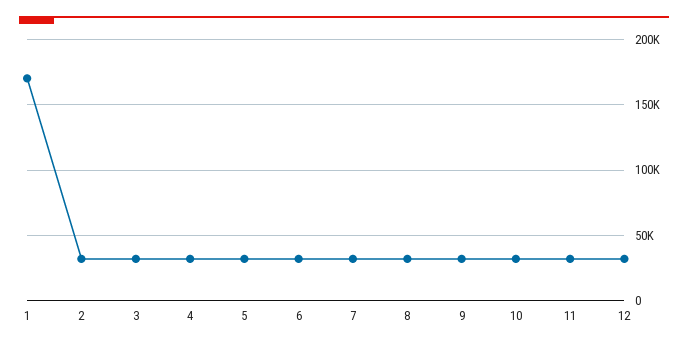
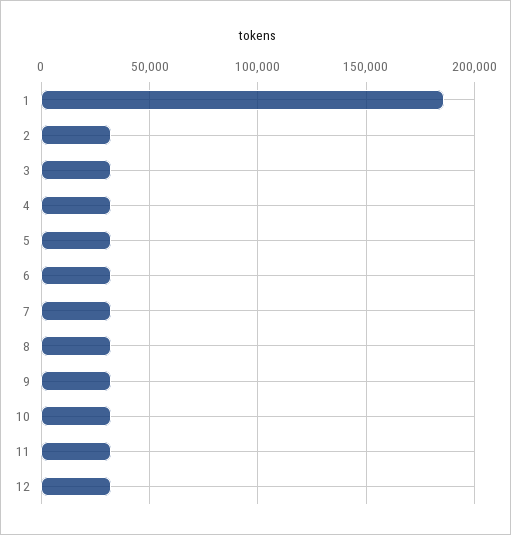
  {
-   "1": 170000,
+   "1": 185000,
    "2": 30000,
    "3": 30000,
    "4": 30000,
    "5": 30000,
    "6": 30000,
    "7": 30000,
    "8": 30000,
    "9": 30000,
    "10": 30000,
    "11": 30000,
    "12": 30000
  }

